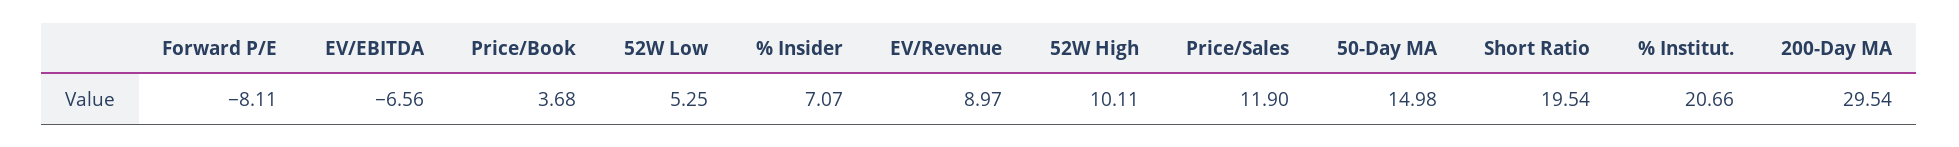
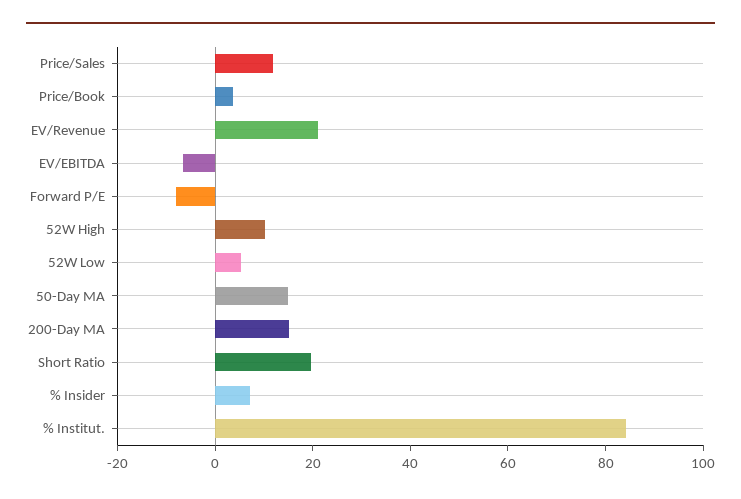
  {
    "Forward P/E": -8.11,
    "EV/EBITDA": -6.56,
    "Price/Book": 3.68,
    "52W Low": 5.25,
    "% Insider": 7.07,
-   "EV/Revenue": 8.97,
+   "EV/Revenue": 20,
    "52W High": 10.11,
    "Price/Sales": 11.9,
    "50-Day MA": 14.98,
    "Short Ratio": 19.54,
-   "% Institut.": 20.66,
+   "% Institut.": 85,
-   "200-Day MA": 29.54
+   "200-Day MA": 15
  }

